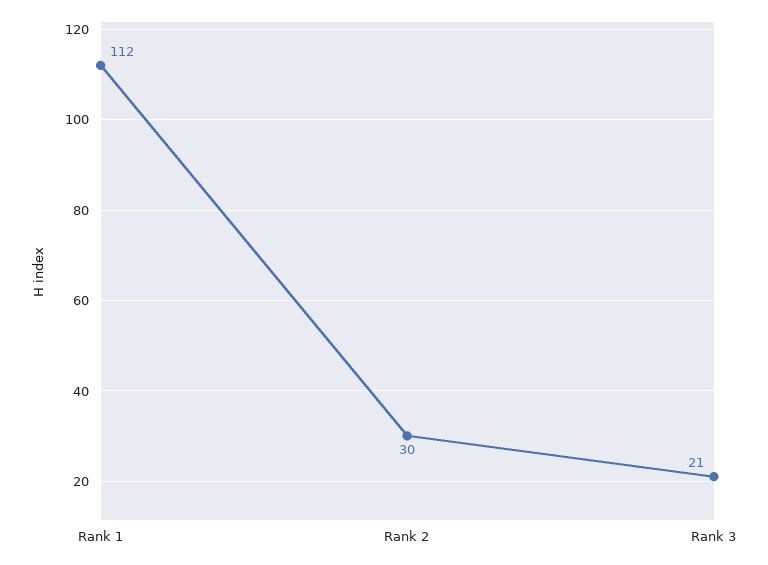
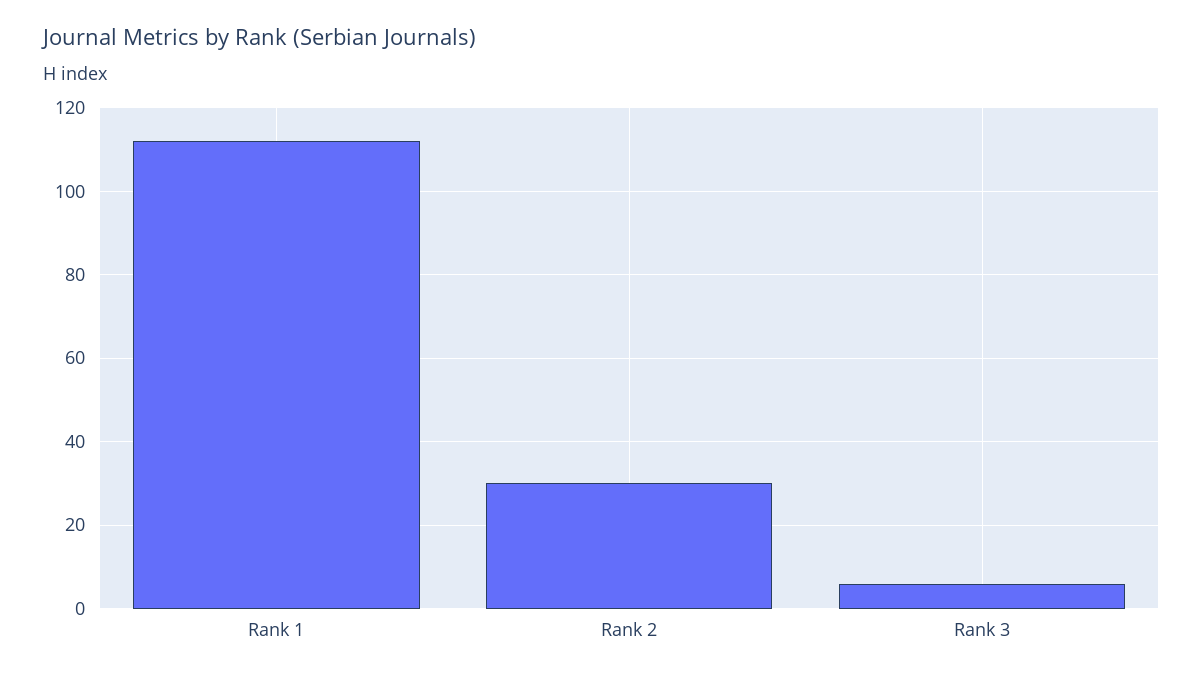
  {
    "Rank 1": 112,
    "Rank 2": 30,
-   "Rank 3": 21
+   "Rank 3": 5
  }

